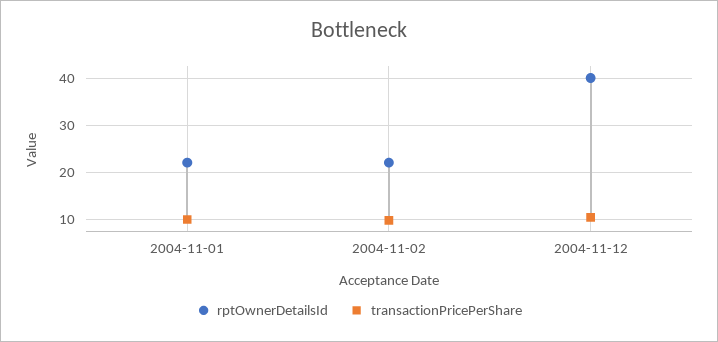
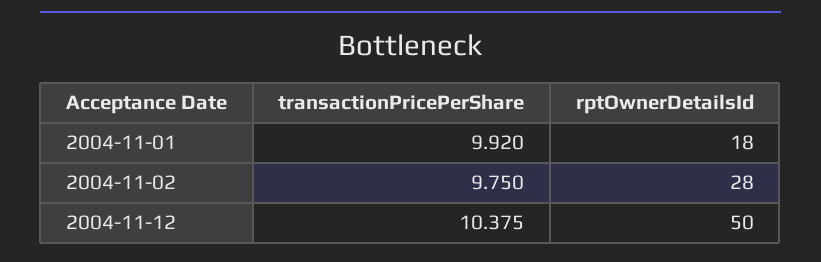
  {
    "rptOwnerDetailsId": {
-     "2004-11-01": 22,
+     "2004-11-01": 18,
-     "2004-11-02": 22,
+     "2004-11-02": 28,
-     "2004-11-12": 40
+     "2004-11-12": 50
    },
    "transactionPricePerShare": {
      "2004-11-01": 9.92,
      "2004-11-02": 9.75,
      "2004-11-12": 10.375
    }
  }

